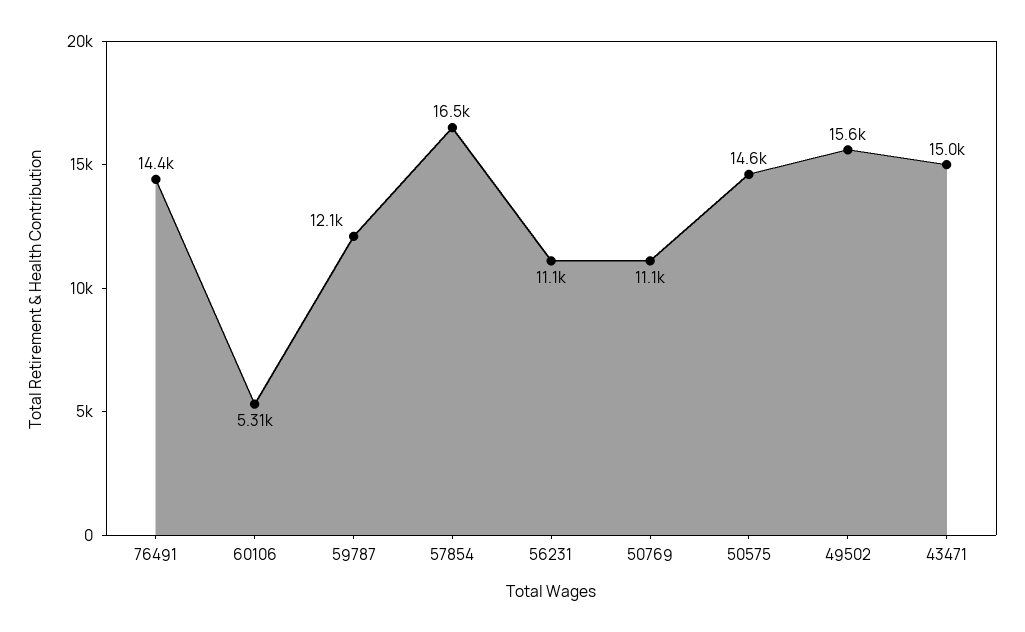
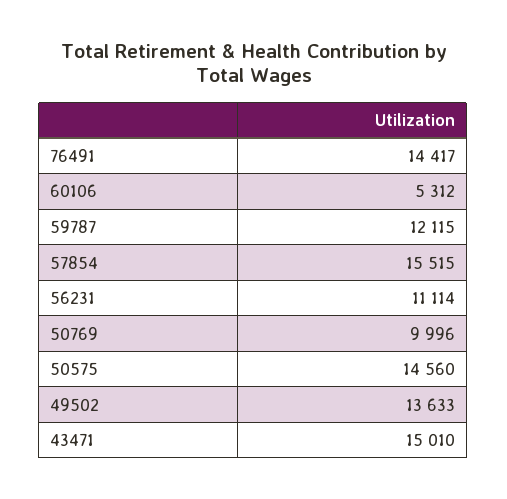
  {
    "76491": 14417,
    "60106": 5312,
    "59787": 12115,
-   "57854": 16500,
+   "57854": 15515,
    "56231": 11114,
-   "50769": 11100,
+   "50769": 9996,
    "50575": 14560,
-   "49502": 15600,
+   "49502": 13633,
    "43471": 15010
  }

